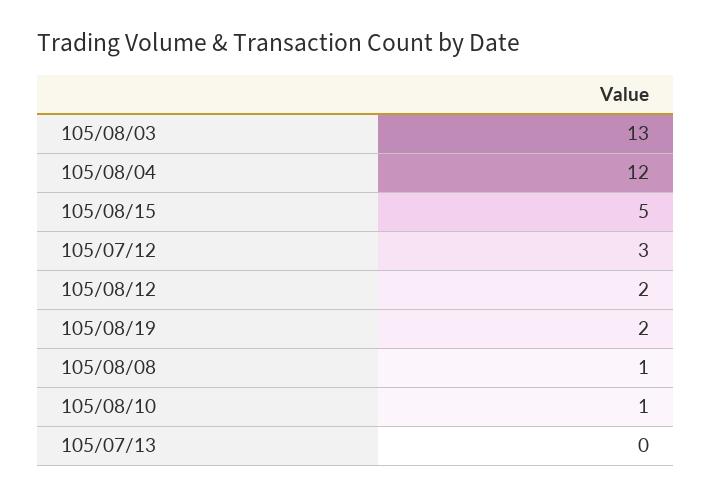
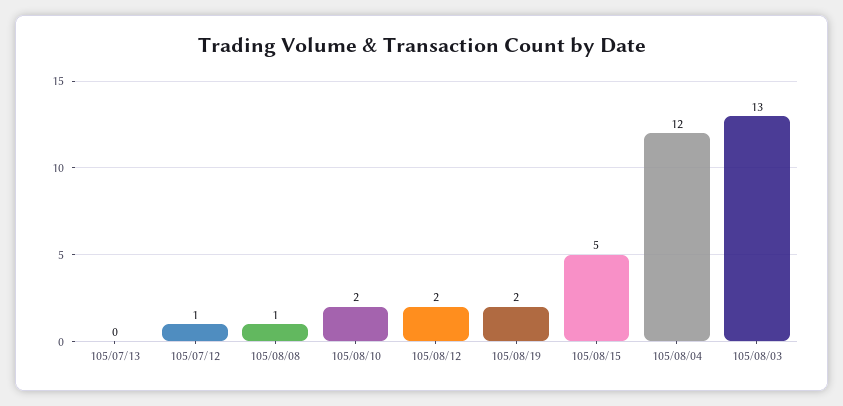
  {
    "105/08/03": 13,
    "105/08/04": 12,
    "105/08/15": 5,
-   "105/07/12": 3,
+   "105/07/12": 1,
    "105/08/12": 2,
    "105/08/19": 2,
    "105/08/08": 1,
-   "105/08/10": 1,
+   "105/08/10": 2,
    "105/07/13": 0
  }

